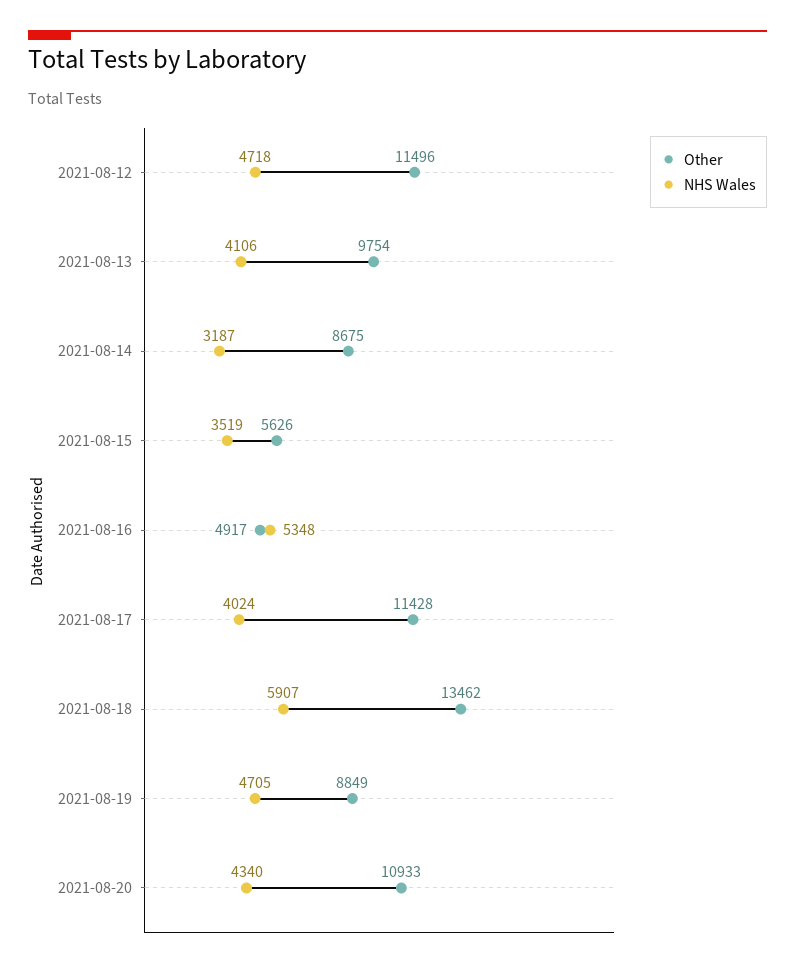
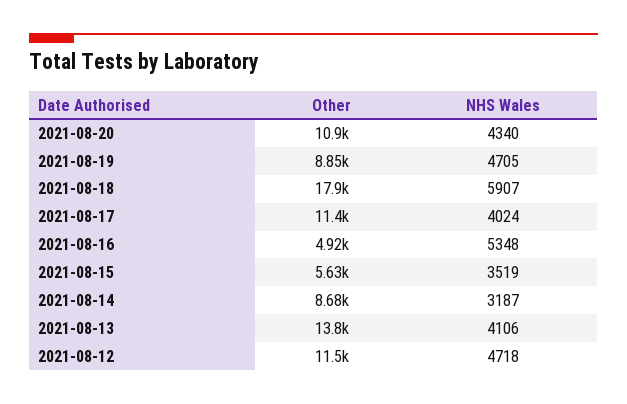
  {
    "Other": {
      "2021-08-12": 11496,
-     "2021-08-13": 9754,
+     "2021-08-13": 13800,
      "2021-08-14": 8675,
      "2021-08-15": 5626,
      "2021-08-16": 4917,
      "2021-08-17": 11428,
-     "2021-08-18": 13462,
+     "2021-08-18": 17900,
      "2021-08-19": 8849,
      "2021-08-20": 10933
    },
    "NHS Wales": {
      "2021-08-12": 4718,
      "2021-08-13": 4106,
      "2021-08-14": 3187,
      "2021-08-15": 3519,
      "2021-08-16": 5348,
      "2021-08-17": 4024,
      "2021-08-18": 5907,
      "2021-08-19": 4705,
      "2021-08-20": 4340
    }
  }

